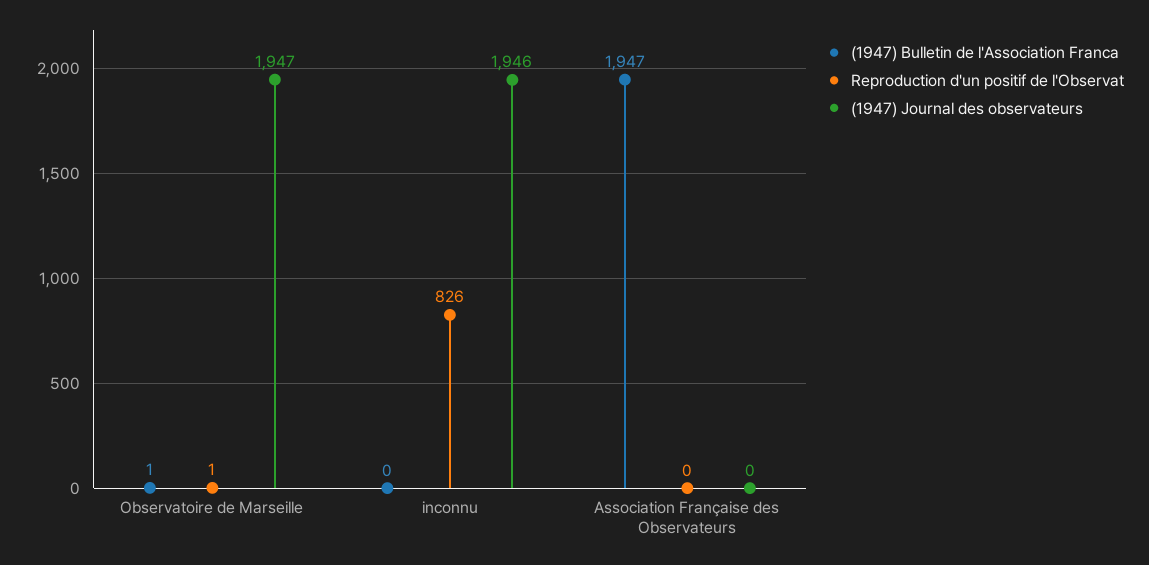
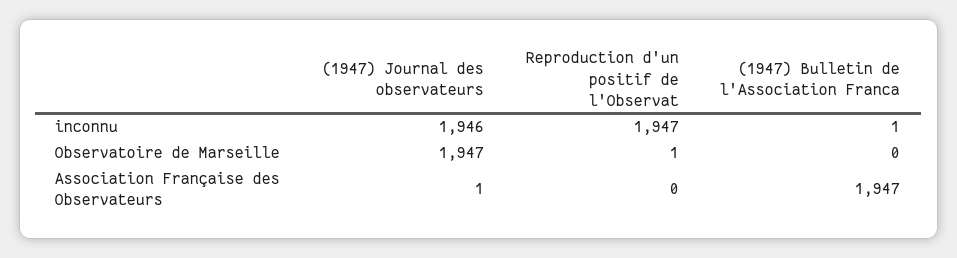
  {
    "(1947) Bulletin de l'Association Franca": {
-     "Observatoire de Marseille": 1,
+     "Observatoire de Marseille": 0,
-     "inconnu": 0,
+     "inconnu": 1,
      "Association Française des Observateurs": 1947
    },
    "Reproduction d'un positif de l'Observat": {
      "Observatoire de Marseille": 1,
-     "inconnu": 826,
+     "inconnu": 1947,
      "Association Française des Observateurs": 0
    },
    "(1947) Journal des observateurs": {
      "Observatoire de Marseille": 1947,
      "inconnu": 1946,
-     "Association Française des Observateurs": 0
+     "Association Française des Observateurs": 1
    }
  }

